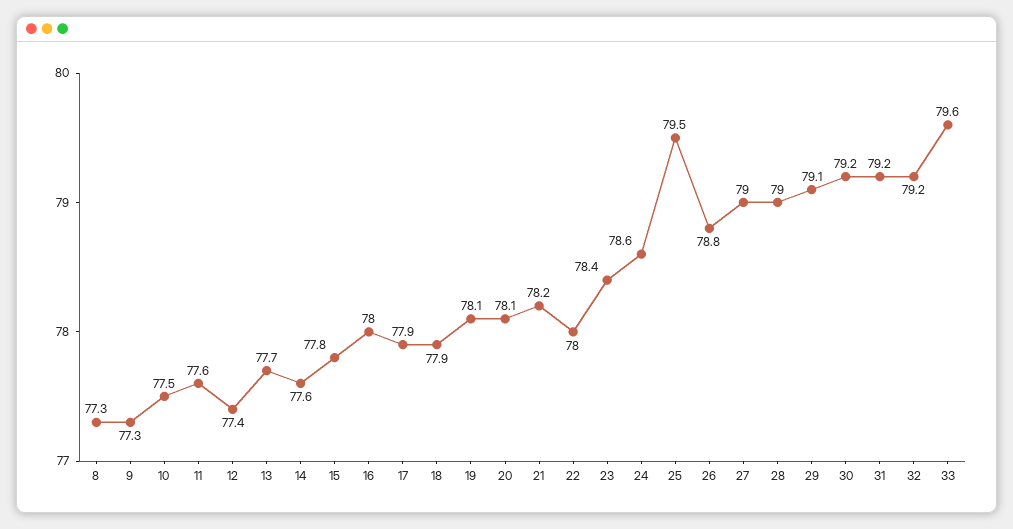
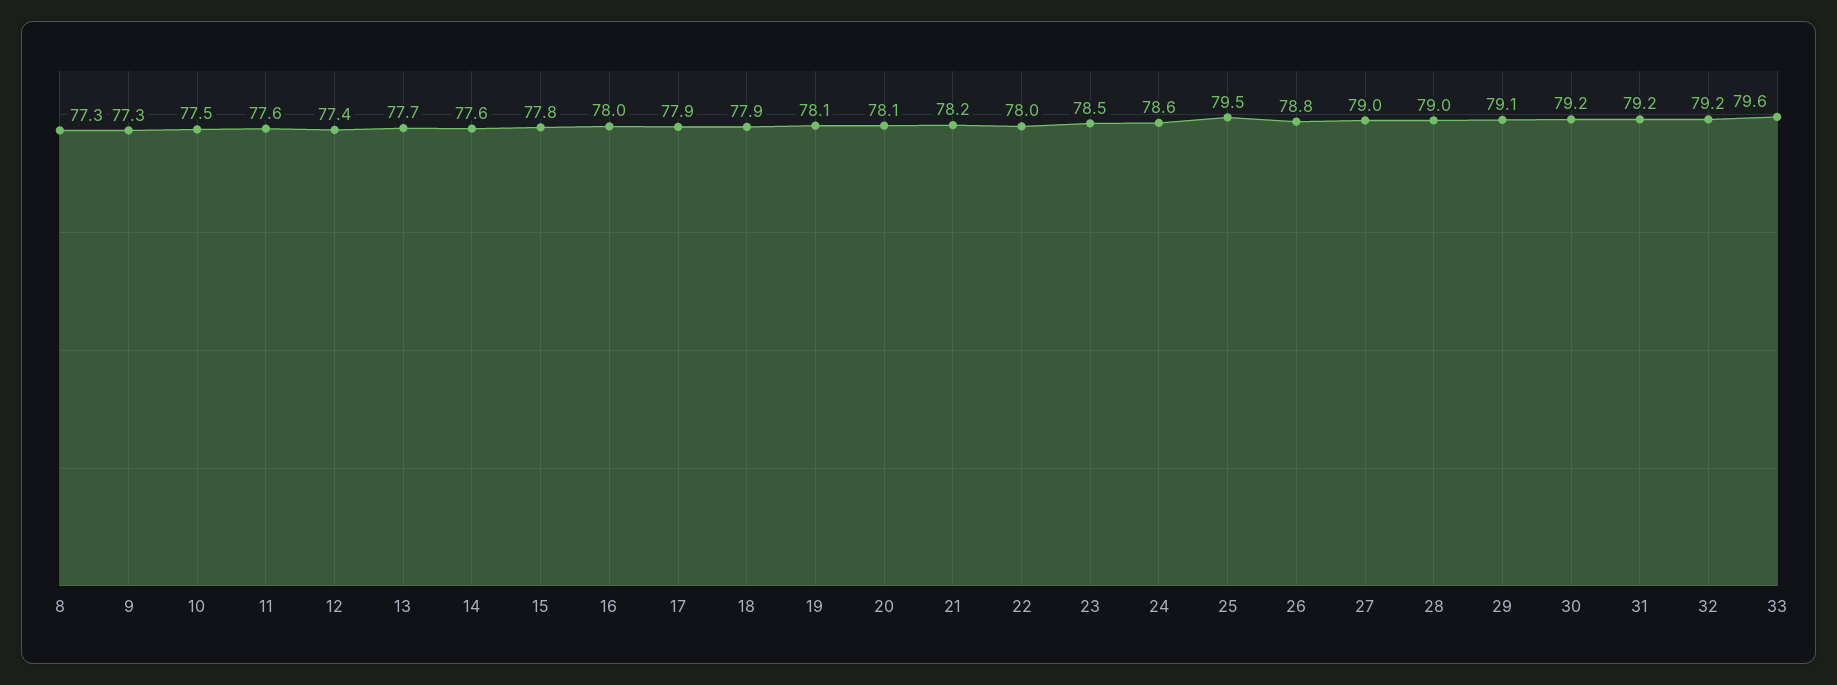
  {
    "8": 77.3,
    "9": 77.3,
    "10": 77.5,
    "11": 77.6,
    "12": 77.4,
    "13": 77.7,
    "14": 77.6,
    "15": 77.8,
    "16": 78,
    "17": 77.9,
    "18": 77.9,
    "19": 78.1,
    "20": 78.1,
    "21": 78.2,
    "22": 78,
-   "23": 78.4,
+   "23": 78.5,
    "24": 78.6,
    "25": 79.5,
    "26": 78.8,
    "27": 79,
    "28": 79,
    "29": 79.1,
    "30": 79.2,
    "31": 79.2,
    "32": 79.2,
    "33": 79.6
  }

